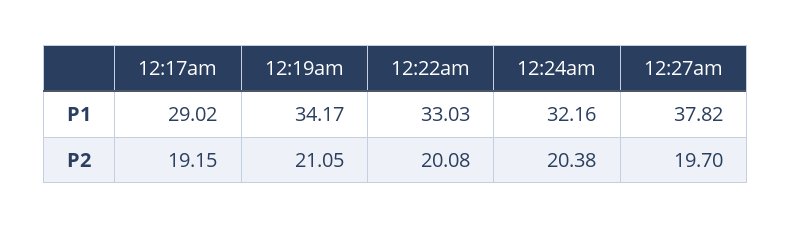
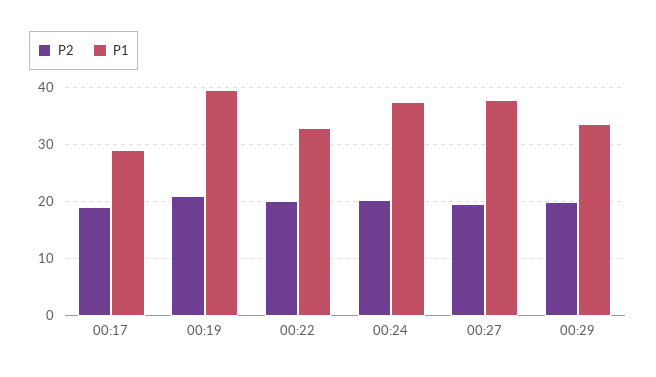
  {
    "P1": {
      "12:17am": 29.02,
-     "12:19am": 34.17,
+     "12:19am": 40,
      "12:22am": 33.03,
-     "12:24am": 32.16,
+     "12:24am": 38,
-     "12:27am": 37.82
+     "12:27am": 37.82,
+     "00:29": 34
    },
    "P2": {
      "12:17am": 19.15,
      "12:19am": 21.05,
      "12:22am": 20.08,
      "12:24am": 20.38,
-     "12:27am": 19.7
+     "12:27am": 19.7,
+     "00:29": 20
    }
  }

